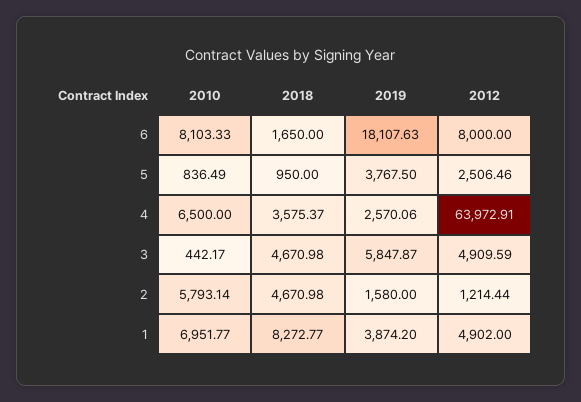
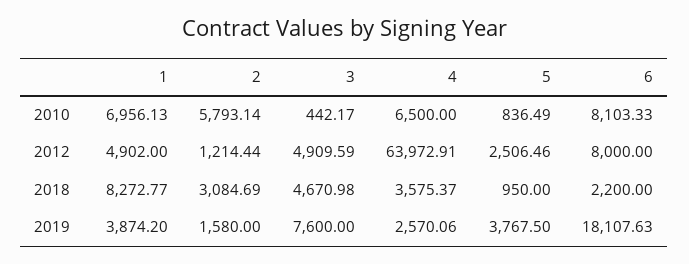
  {
    "2010": {
      "6": 8103.33,
      "5": 836.49,
      "4": 6500,
      "3": 442.17,
      "2": 5793.14,
-     "1": 6951.77
+     "1": 6956.13
    },
    "2018": {
-     "6": 1650,
+     "6": 2200,
      "5": 950,
      "4": 3575.37,
      "3": 4670.98,
-     "2": 4670.98,
+     "2": 3084.69,
      "1": 8272.77
    },
    "2019": {
      "6": 18107.63,
      "5": 3767.5,
      "4": 2570.06,
-     "3": 5847.87,
+     "3": 7600,
      "2": 1580,
      "1": 3874.2
    },
    "2012": {
      "6": 8000,
      "5": 2506.46,
      "4": 63972.91,
      "3": 4909.59,
      "2": 1214.44,
      "1": 4902
    }
  }

